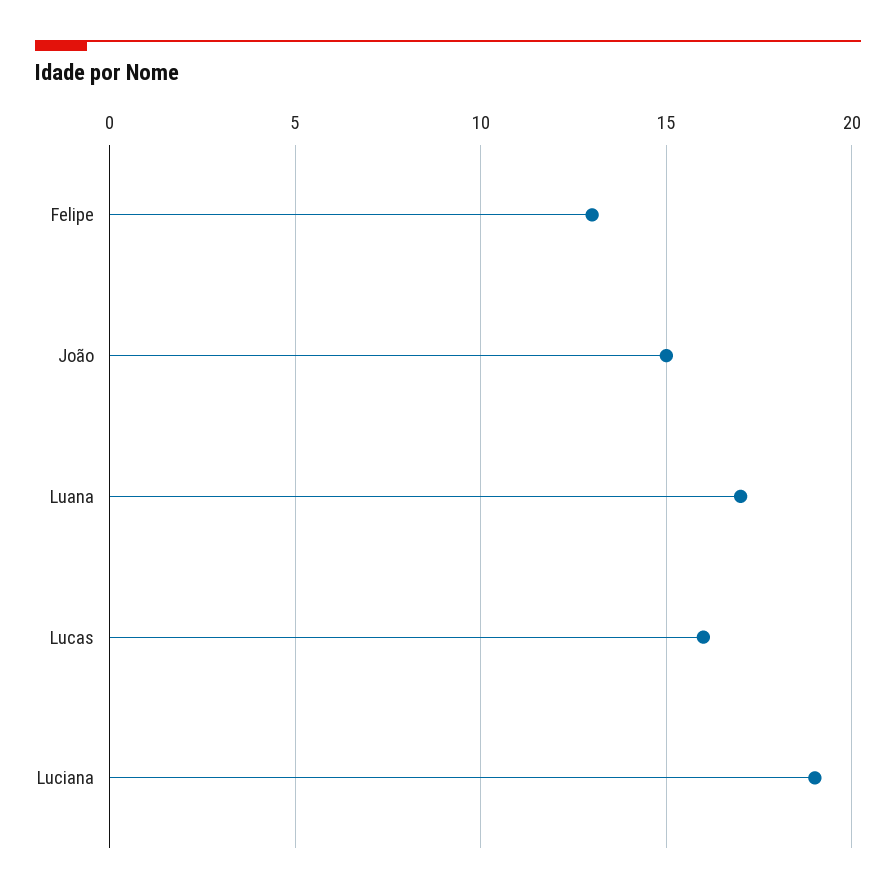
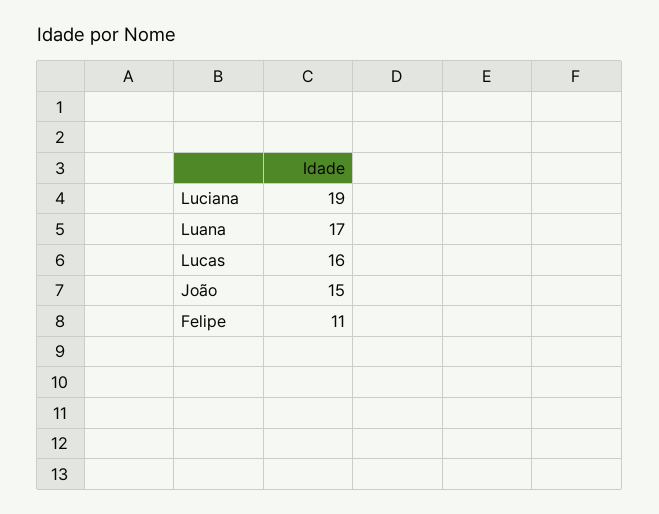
  {
-   "Felipe": 13,
+   "Felipe": 11,
    "João": 15,
    "Luana": 17,
    "Lucas": 16,
    "Luciana": 19
  }

